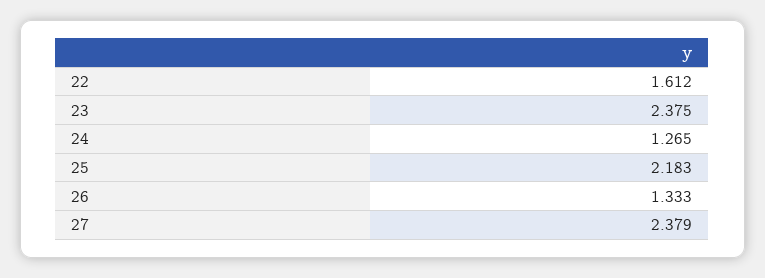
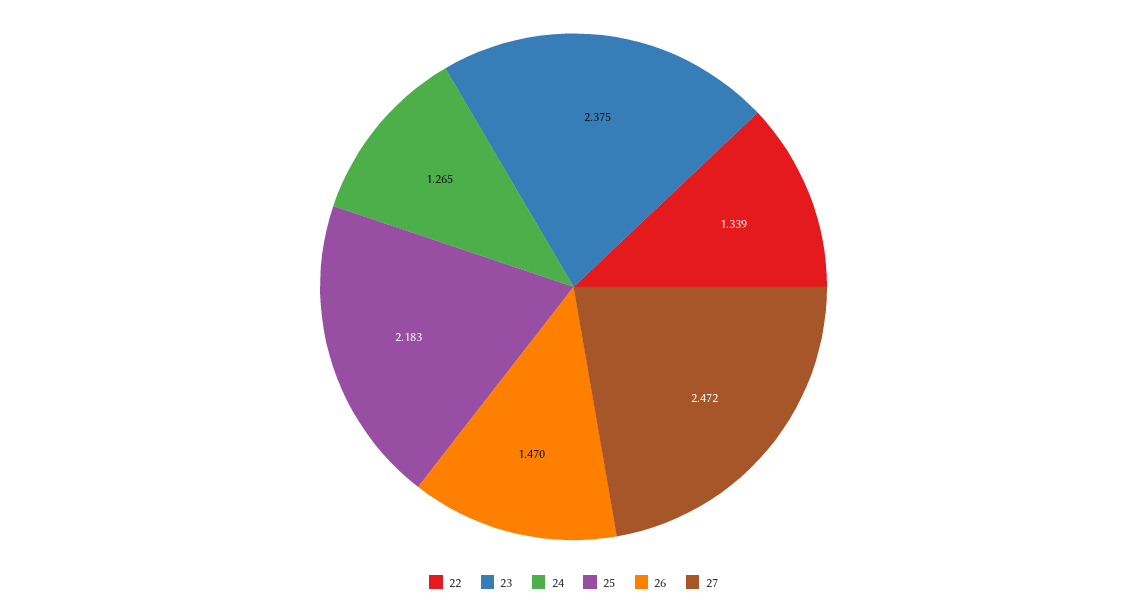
  {
-   "22": 1.612,
+   "22": 1.339,
    "23": 2.375,
    "24": 1.265,
    "25": 2.183,
-   "26": 1.333,
+   "26": 1.47,
-   "27": 2.379
+   "27": 2.472
  }

